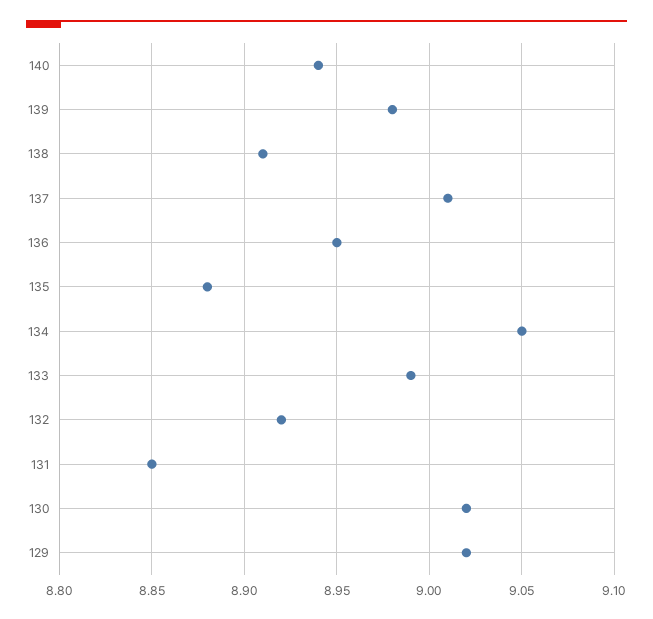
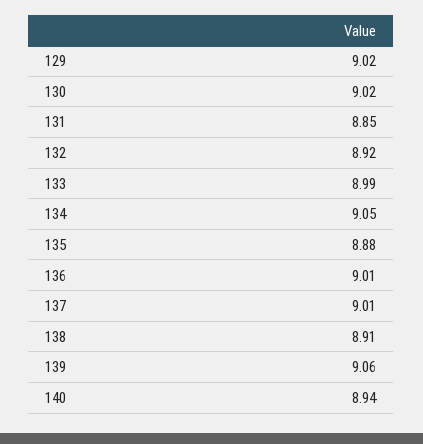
  {
    "140": 8.94,
-   "139": 8.98,
+   "139": 9.06,
    "138": 8.91,
    "137": 9.01,
-   "136": 8.95,
+   "136": 9.01,
    "135": 8.88,
    "134": 9.05,
    "133": 8.99,
    "132": 8.92,
    "131": 8.85,
    "130": 9.02,
    "129": 9.02
  }

